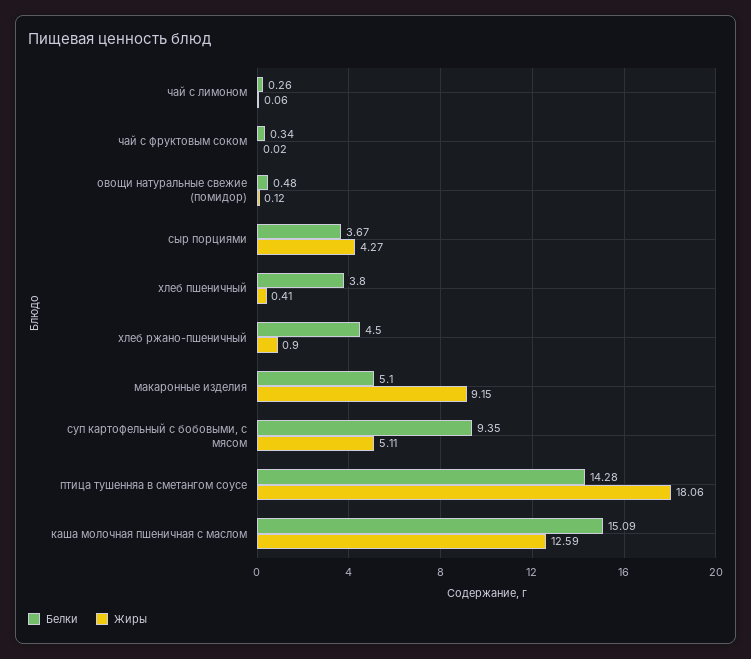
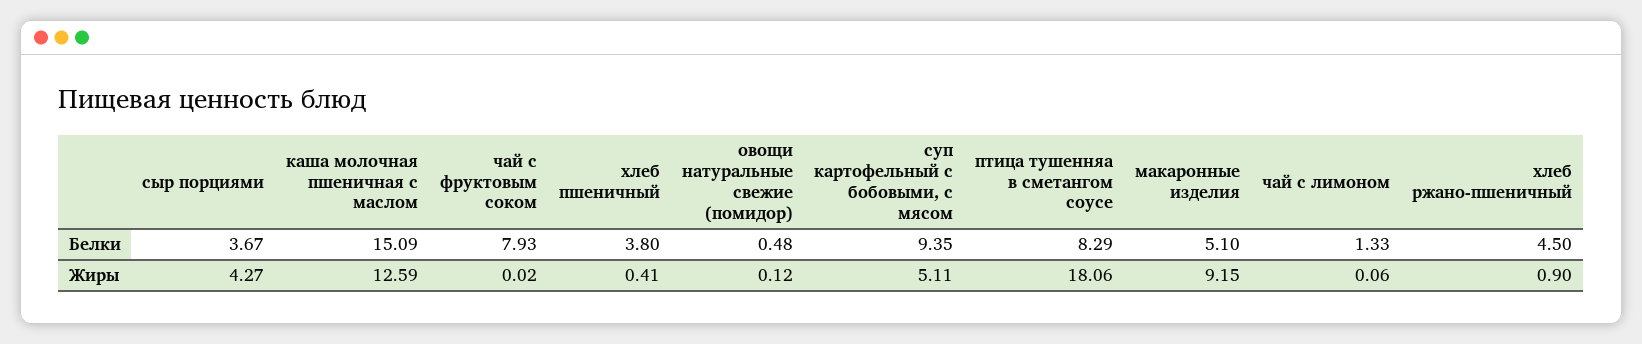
  {
    "Белки": {
-     "чай с лимоном": 0.26,
+     "чай с лимоном": 1.33,
-     "чай с фруктовым соком": 0.34,
+     "чай с фруктовым соком": 7.93,
      "овощи натуральные свежие (помидор)": 0.48,
      "сыр порциями": 3.67,
      "хлеб пшеничный": 3.8,
      "хлеб ржано-пшеничный": 4.5,
      "макаронные изделия": 5.1,
      "суп картофельный с бобовыми, с мясом": 9.35,
-     "птица тушенняа в сметангом соусе": 14.28,
+     "птица тушенняа в сметангом соусе": 8.29,
      "каша молочная пшеничная с маслом": 15.09
    },
    "Жиры": {
      "чай с лимоном": 0.06,
      "чай с фруктовым соком": 0.02,
      "овощи натуральные свежие (помидор)": 0.12,
      "сыр порциями": 4.27,
      "хлеб пшеничный": 0.41,
      "хлеб ржано-пшеничный": 0.9,
      "макаронные изделия": 9.15,
      "суп картофельный с бобовыми, с мясом": 5.11,
      "птица тушенняа в сметангом соусе": 18.06,
      "каша молочная пшеничная с маслом": 12.59
    }
  }

